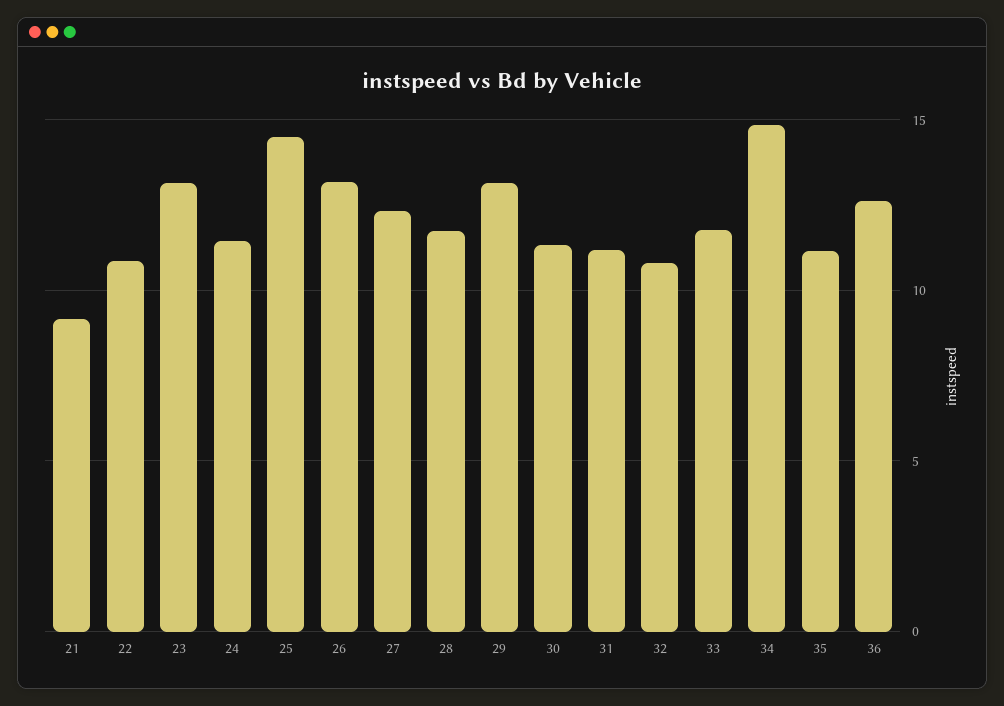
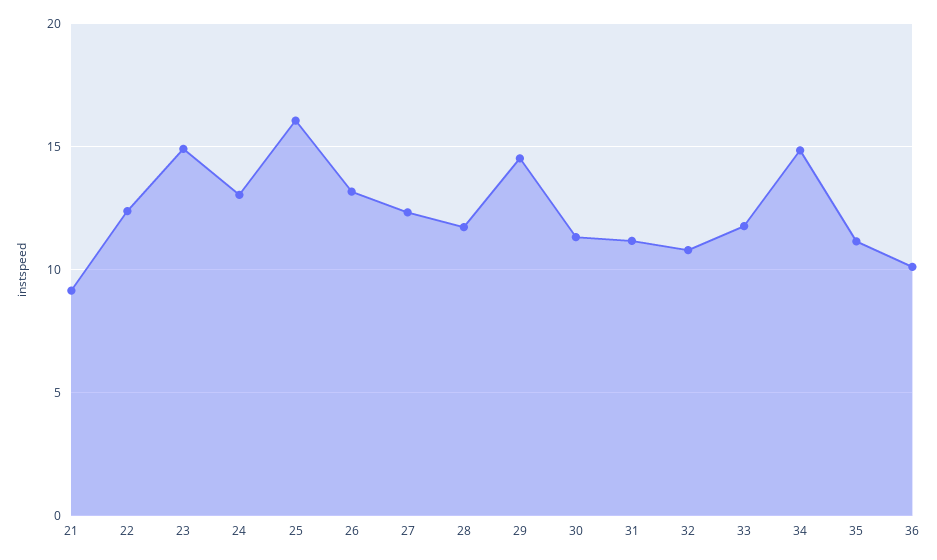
  {
    "21": 9,
-   "22": 11,
+   "22": 12.5,
-   "23": 13,
+   "23": 15,
-   "24": 11.5,
+   "24": 13,
-   "25": 14.5,
+   "25": 16,
    "26": 13,
    "27": 12.5,
    "28": 11.5,
-   "29": 13,
+   "29": 14.5,
    "30": 11.5,
    "31": 11,
    "32": 11,
    "33": 12,
    "34": 15,
    "35": 11,
-   "36": 12.5
+   "36": 10
  }

